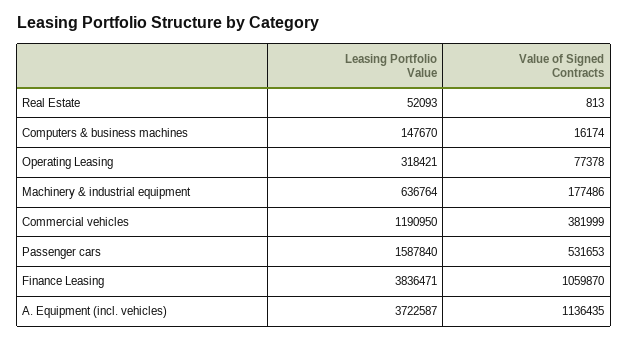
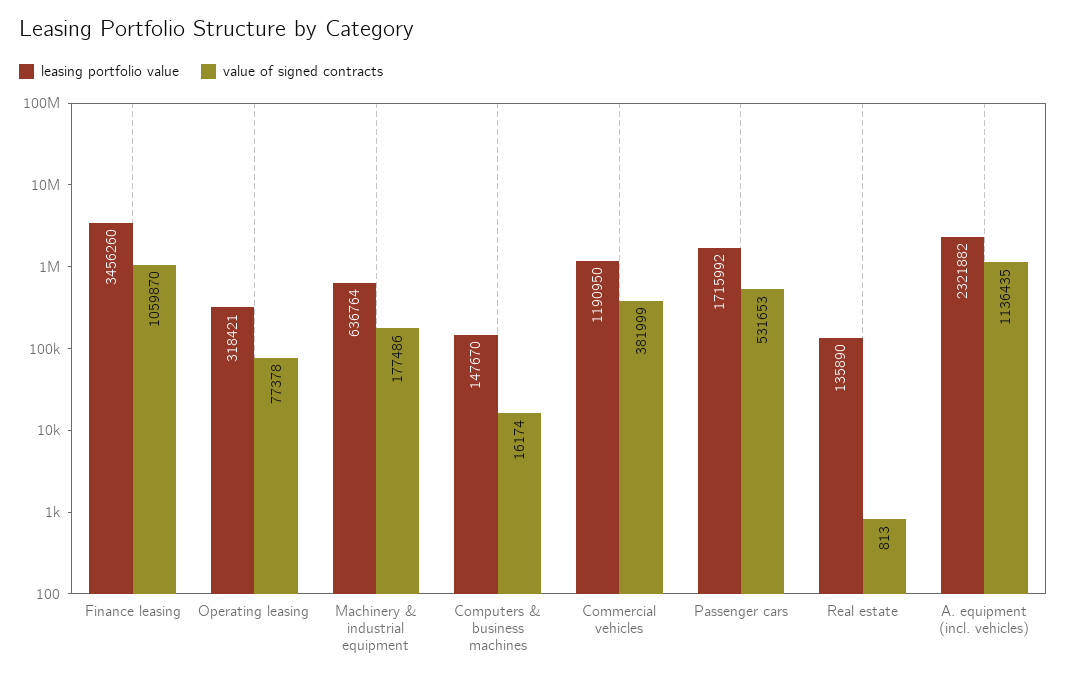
  {
    "Leasing Portfolio Value": {
-     "Real Estate": 52093,
+     "Real Estate": 135890,
      "Computers & business machines": 147670,
      "Operating Leasing": 318421,
      "Machinery & industrial equipment": 636764,
      "Commercial vehicles": 1190950,
-     "Passenger cars": 1587840,
+     "Passenger cars": 1715992,
-     "Finance Leasing": 3836471,
+     "Finance Leasing": 3456260,
-     "A. Equipment (incl. vehicles)": 3722587
+     "A. Equipment (incl. vehicles)": 2321882
    },
    "Value of Signed Contracts": {
      "Real Estate": 813,
      "Computers & business machines": 16174,
      "Operating Leasing": 77378,
      "Machinery & industrial equipment": 177486,
      "Commercial vehicles": 381999,
      "Passenger cars": 531653,
      "Finance Leasing": 1059870,
      "A. Equipment (incl. vehicles)": 1136435
    }
  }

